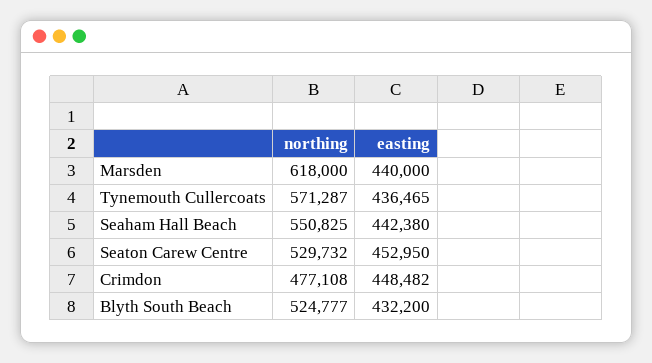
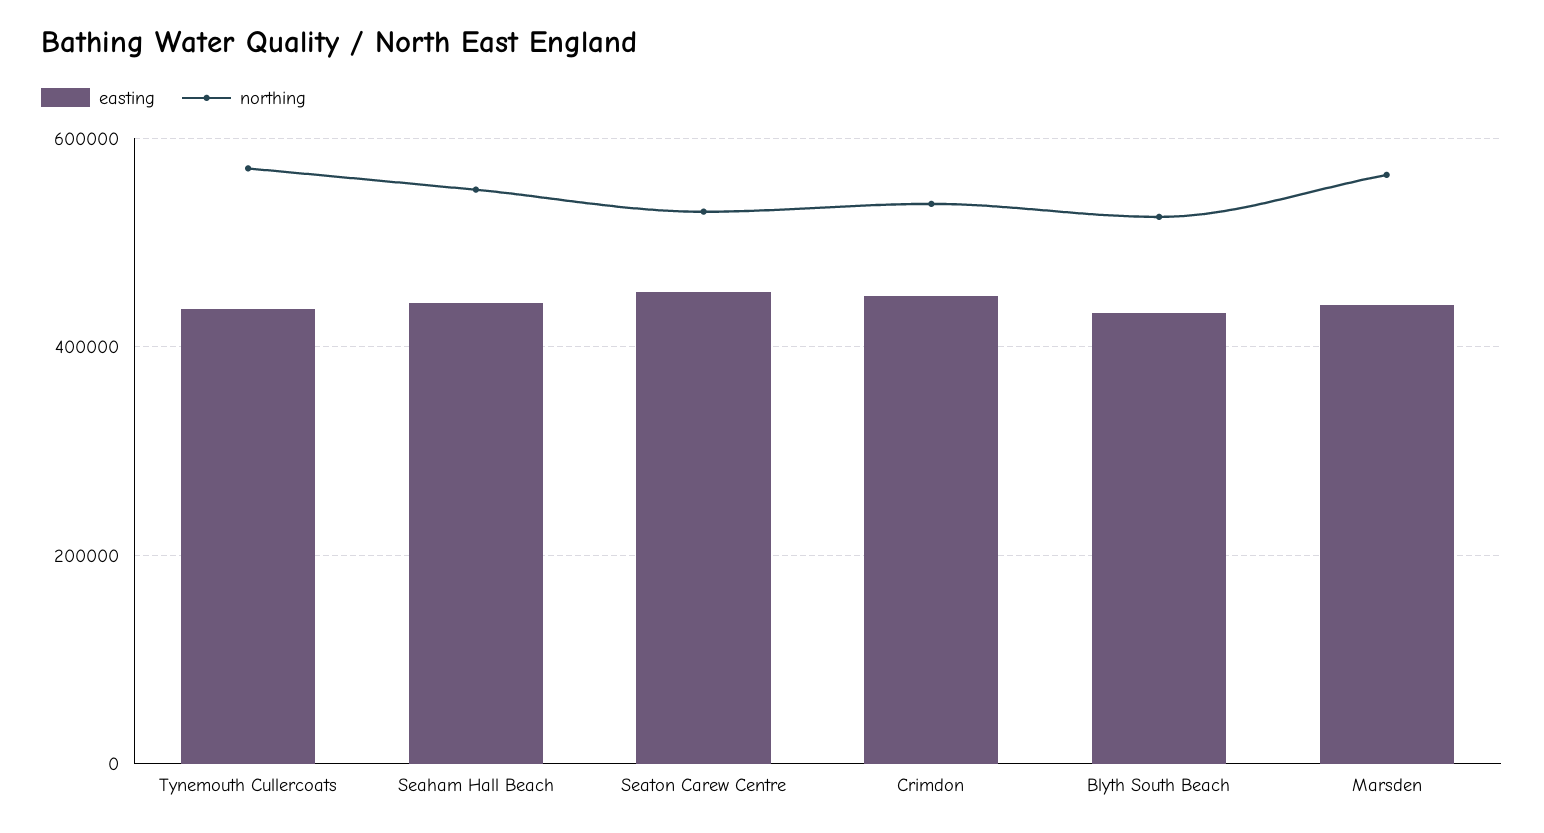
  {
    "northing": {
-     "Marsden": 618000,
+     "Marsden": 560000,
      "Tynemouth Cullercoats": 571287,
      "Seaham Hall Beach": 550825,
      "Seaton Carew Centre": 529732,
-     "Crimdon": 477108,
+     "Crimdon": 540000,
      "Blyth South Beach": 524777
    },
    "easting": {
      "Marsden": 440000,
      "Tynemouth Cullercoats": 436465,
      "Seaham Hall Beach": 442380,
      "Seaton Carew Centre": 452950,
      "Crimdon": 448482,
      "Blyth South Beach": 432200
    }
  }

